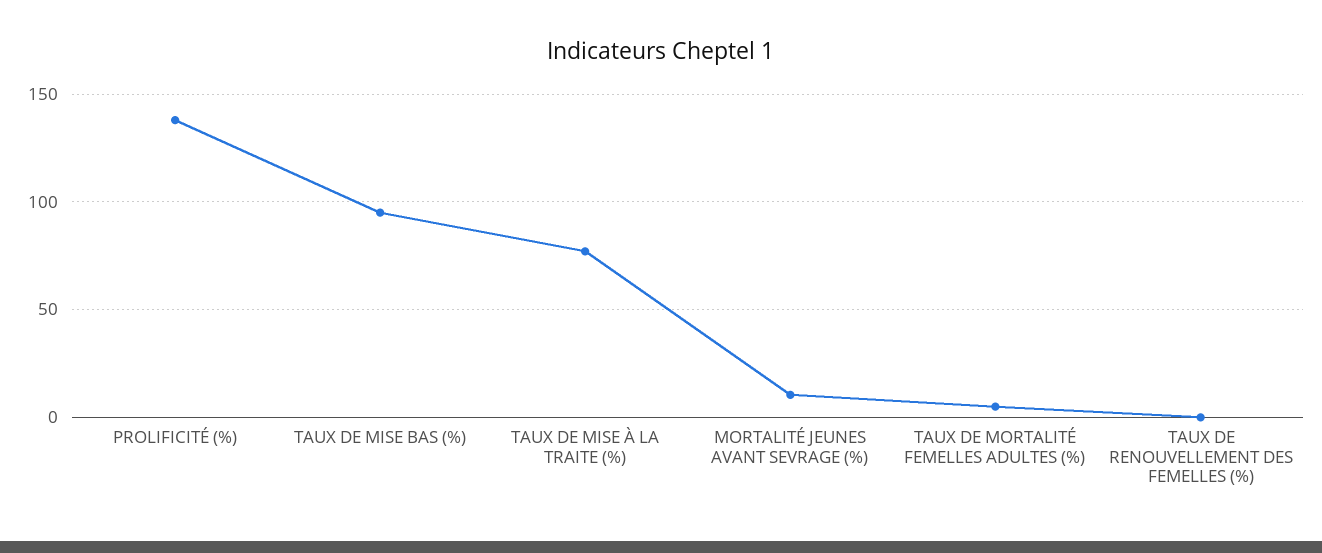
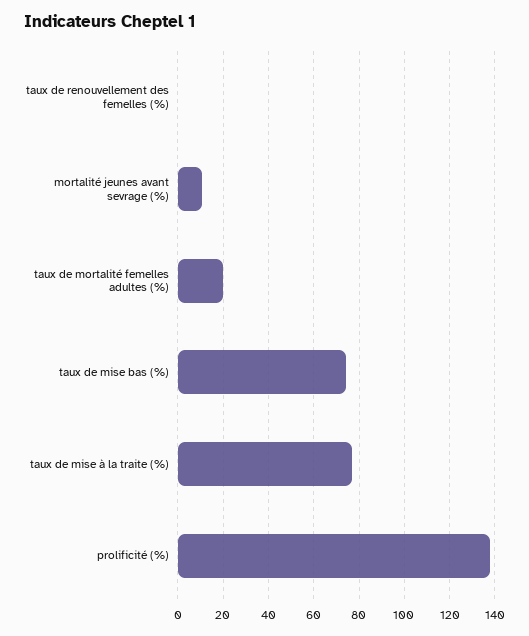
  {
    "PROLIFICITÉ (%)": 140,
-   "TAUX DE MISE BAS (%)": 95,
+   "TAUX DE MISE BAS (%)": 75,
    "TAUX DE MISE À LA TRAITE (%)": 75,
    "MORTALITÉ JEUNES AVANT SEVRAGE (%)": 10,
-   "TAUX DE MORTALITÉ FEMELLES ADULTES (%)": 5,
+   "TAUX DE MORTALITÉ FEMELLES ADULTES (%)": 20,
    "TAUX DE RENOUVELLEMENT DES FEMELLES (%)": 0
  }

